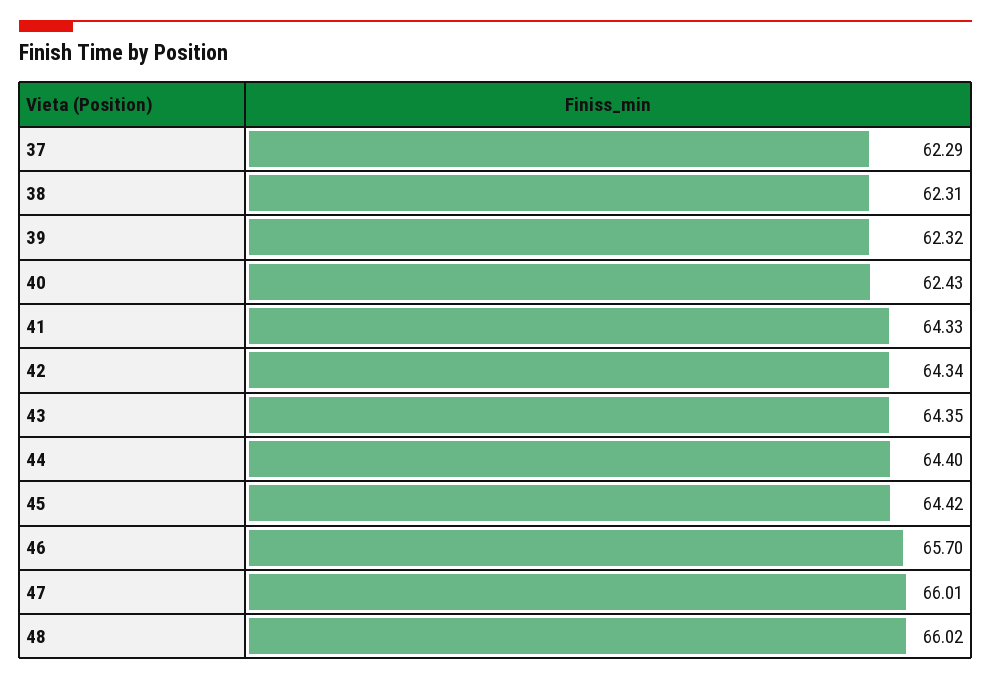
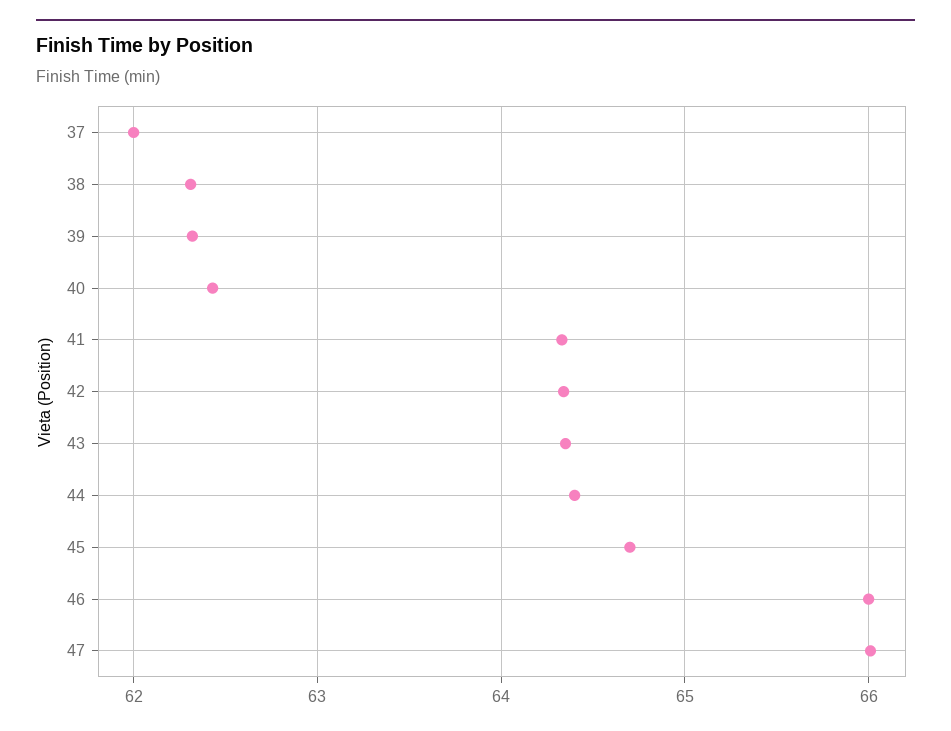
  {
-   "37": 62.29,
+   "37": 62,
    "38": 62.31,
    "39": 62.32,
    "40": 62.43,
    "41": 64.33,
    "42": 64.34,
    "43": 64.35,
    "44": 64.4,
-   "45": 64.42,
+   "45": 64.7,
-   "46": 65.7,
+   "46": 66,
-   "47": 66.01,
+   "47": 66.01
-   "48": 66.02
  }

